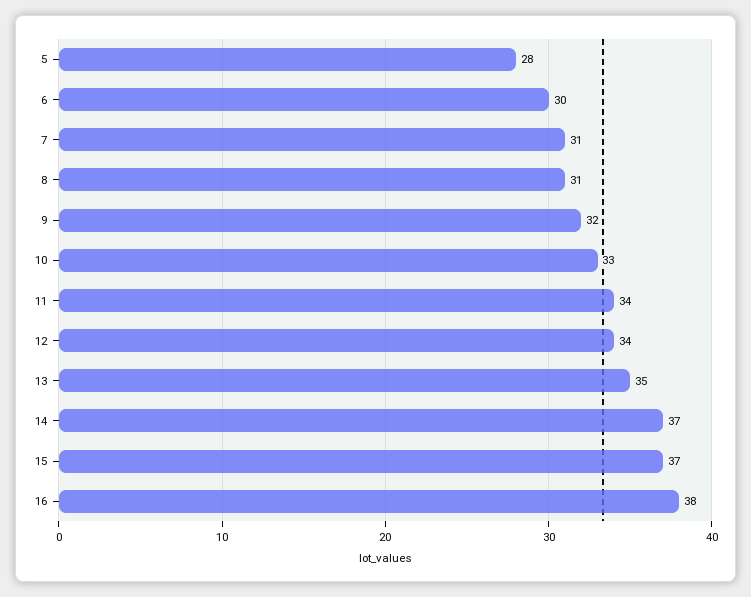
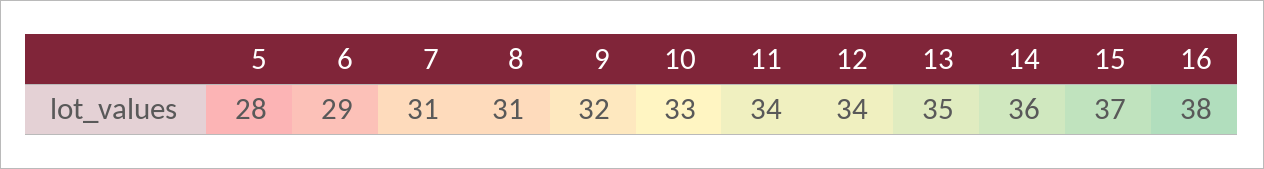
  {
    "5": 28,
-   "6": 30,
+   "6": 29,
    "7": 31,
    "8": 31,
    "9": 32,
    "10": 33,
    "11": 34,
    "12": 34,
    "13": 35,
-   "14": 37,
+   "14": 36,
    "15": 37,
    "16": 38
  }

